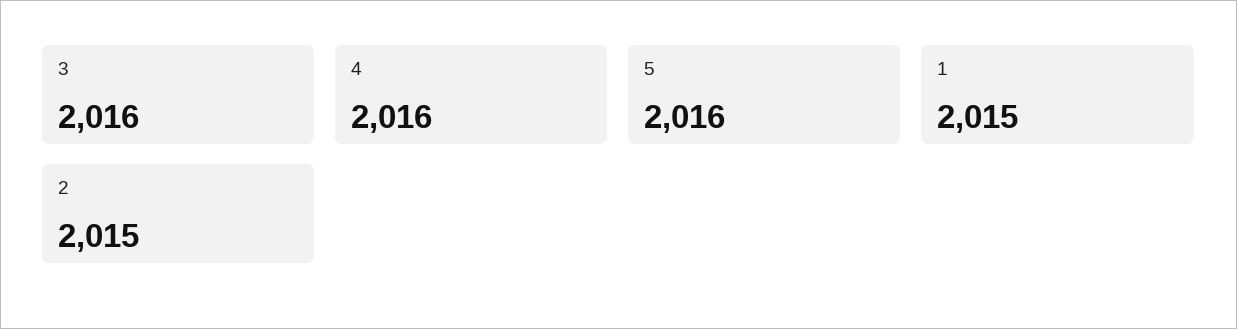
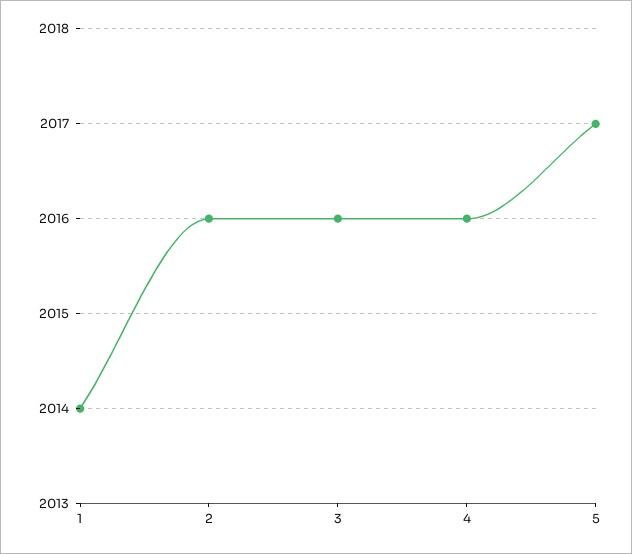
  {
    "3": 2016,
    "4": 2016,
-   "5": 2016,
+   "5": 2017,
-   "1": 2015,
+   "1": 2014,
-   "2": 2015
+   "2": 2016
  }

